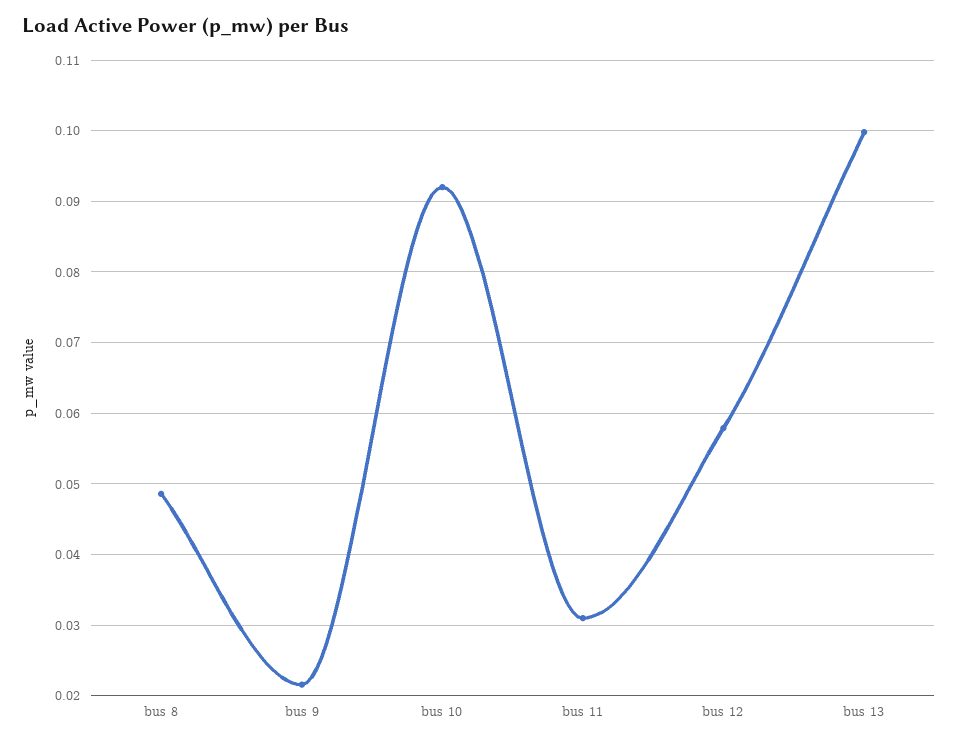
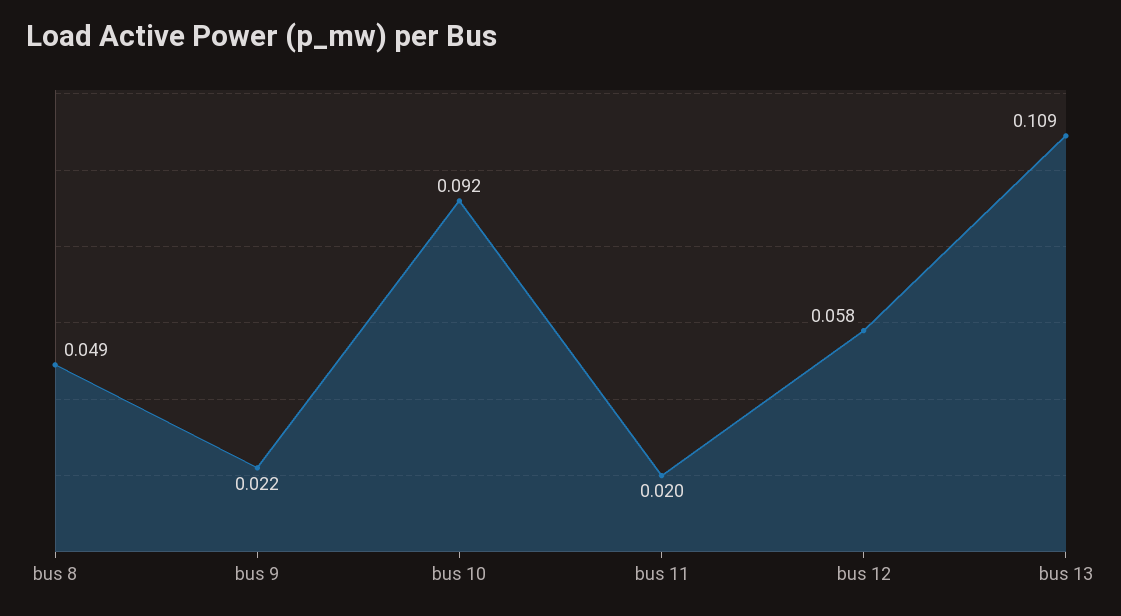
  {
    "bus 8": 0.049,
    "bus 9": 0.022,
    "bus 10": 0.092,
-   "bus 11": 0.031,
+   "bus 11": 0.02,
    "bus 12": 0.058,
-   "bus 13": 0.1
+   "bus 13": 0.109
  }

